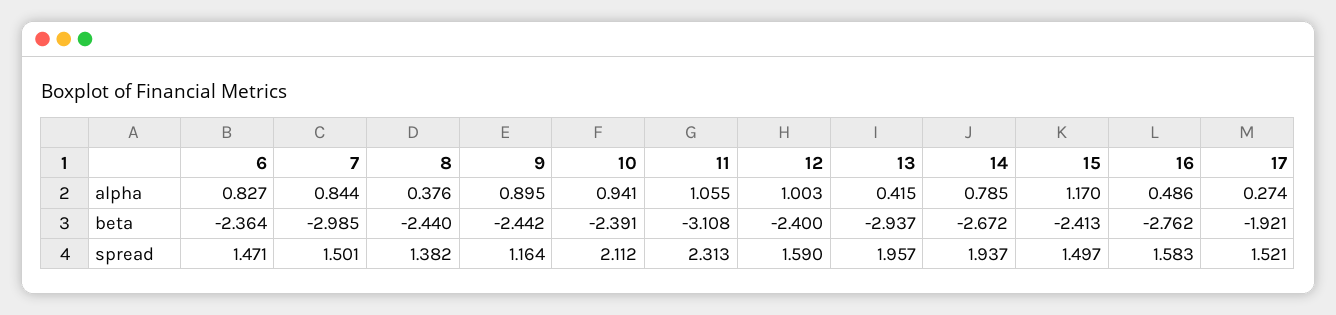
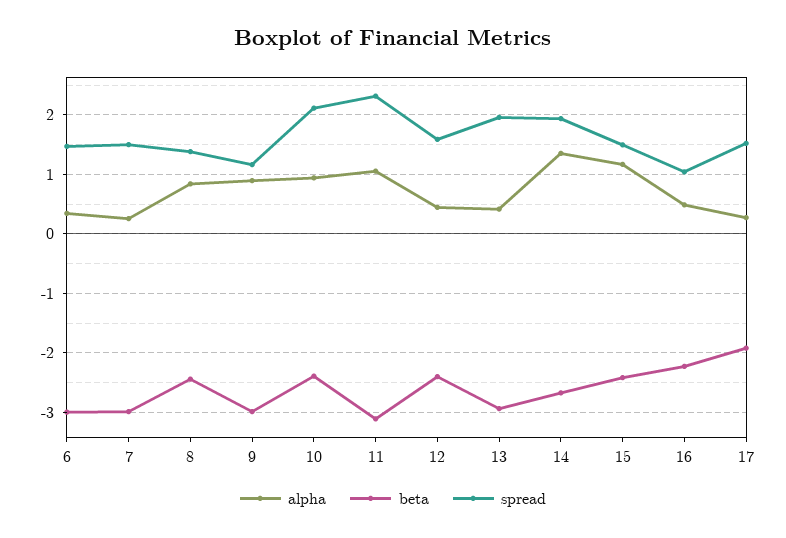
  {
    "alpha": {
-     "6": 0.827,
+     "6": 0.4,
-     "7": 0.844,
+     "7": 0.2,
-     "8": 0.376,
+     "8": 0.8,
      "9": 0.895,
      "10": 0.941,
      "11": 1.055,
-     "12": 1.003,
+     "12": 0.4,
      "13": 0.415,
-     "14": 0.785,
+     "14": 1.4,
      "15": 1.17,
      "16": 0.486,
      "17": 0.274
    },
    "beta": {
-     "6": -2.364,
+     "6": -3,
      "7": -2.985,
      "8": -2.44,
-     "9": -2.442,
+     "9": -3,
      "10": -2.391,
      "11": -3.108,
      "12": -2.4,
      "13": -2.937,
      "14": -2.672,
      "15": -2.413,
-     "16": -2.762,
+     "16": -2.2,
      "17": -1.921
    },
    "spread": {
      "6": 1.471,
      "7": 1.501,
      "8": 1.382,
      "9": 1.164,
      "10": 2.112,
      "11": 2.313,
      "12": 1.59,
      "13": 1.957,
      "14": 1.937,
      "15": 1.497,
-     "16": 1.583,
+     "16": 1,
      "17": 1.521
    }
  }

